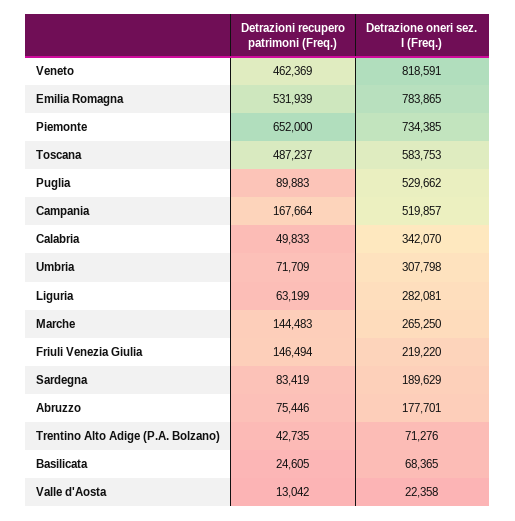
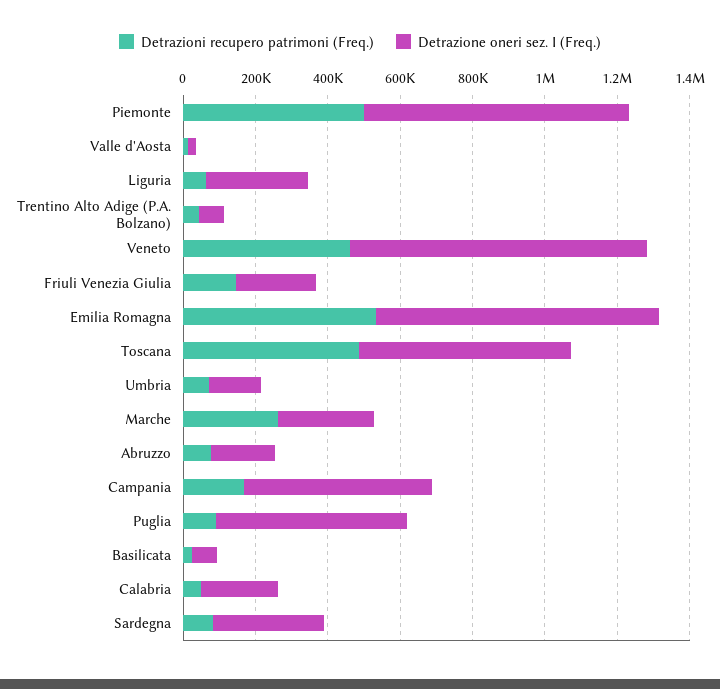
  {
    "Detrazioni recupero patrimoni (Freq.)": {
      "Veneto": 462369,
      "Emilia Romagna": 531939,
-     "Piemonte": 652000,
+     "Piemonte": 500000,
      "Toscana": 487237,
      "Puglia": 89883,
      "Campania": 167664,
      "Calabria": 49833,
      "Umbria": 71709,
      "Liguria": 63199,
-     "Marche": 144483,
+     "Marche": 250000,
      "Friuli Venezia Giulia": 146494,
      "Sardegna": 83419,
      "Abruzzo": 75446,
      "Trentino Alto Adige (P.A. Bolzano)": 42735,
      "Basilicata": 24605,
      "Valle d'Aosta": 13042
    },
    "Detrazione oneri sez. I (Freq.)": {
      "Veneto": 818591,
      "Emilia Romagna": 783865,
      "Piemonte": 734385,
      "Toscana": 583753,
      "Puglia": 529662,
      "Campania": 519857,
-     "Calabria": 342070,
+     "Calabria": 200000,
-     "Umbria": 307798,
+     "Umbria": 150000,
      "Liguria": 282081,
      "Marche": 265250,
      "Friuli Venezia Giulia": 219220,
-     "Sardegna": 189629,
+     "Sardegna": 300000,
      "Abruzzo": 177701,
      "Trentino Alto Adige (P.A. Bolzano)": 71276,
      "Basilicata": 68365,
      "Valle d'Aosta": 22358
    }
  }

